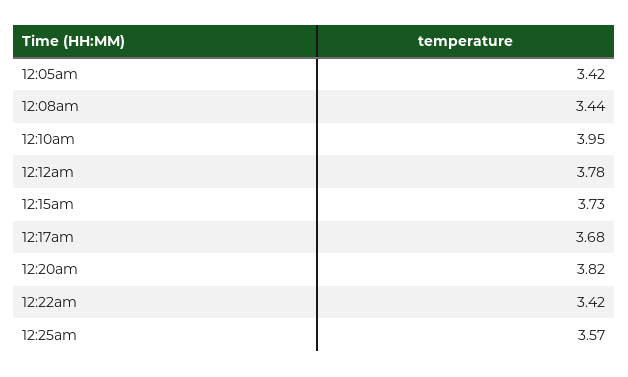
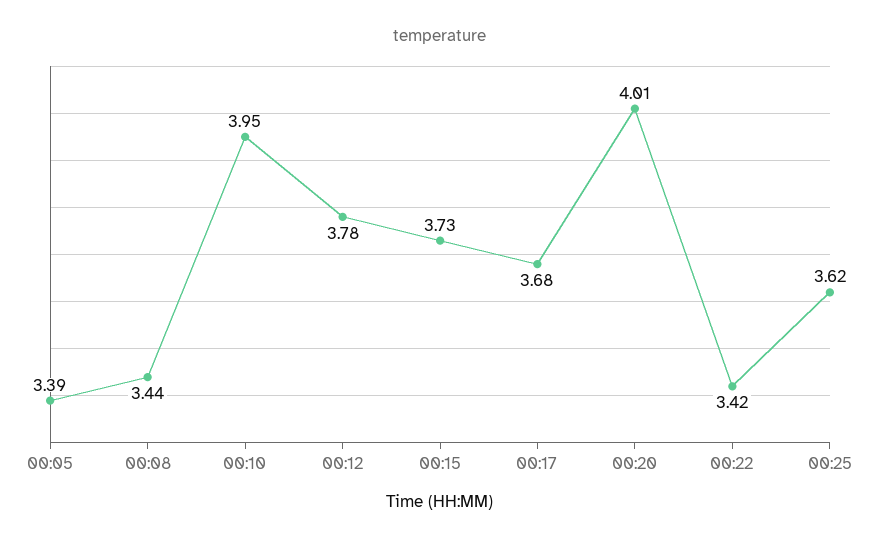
  {
-   "12:05am": 3.42,
+   "12:05am": 3.39,
    "12:08am": 3.44,
    "12:10am": 3.95,
    "12:12am": 3.78,
    "12:15am": 3.73,
    "12:17am": 3.68,
-   "12:20am": 3.82,
+   "12:20am": 4.01,
    "12:22am": 3.42,
-   "12:25am": 3.57
+   "12:25am": 3.62
  }

